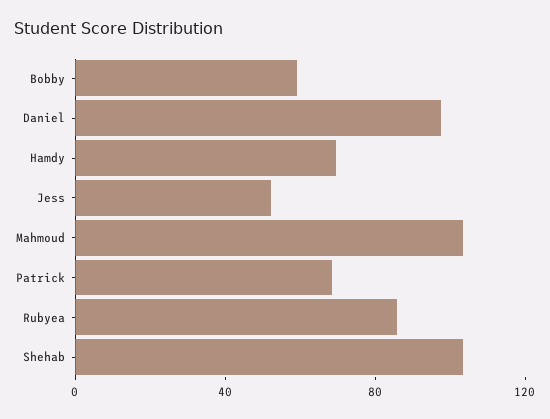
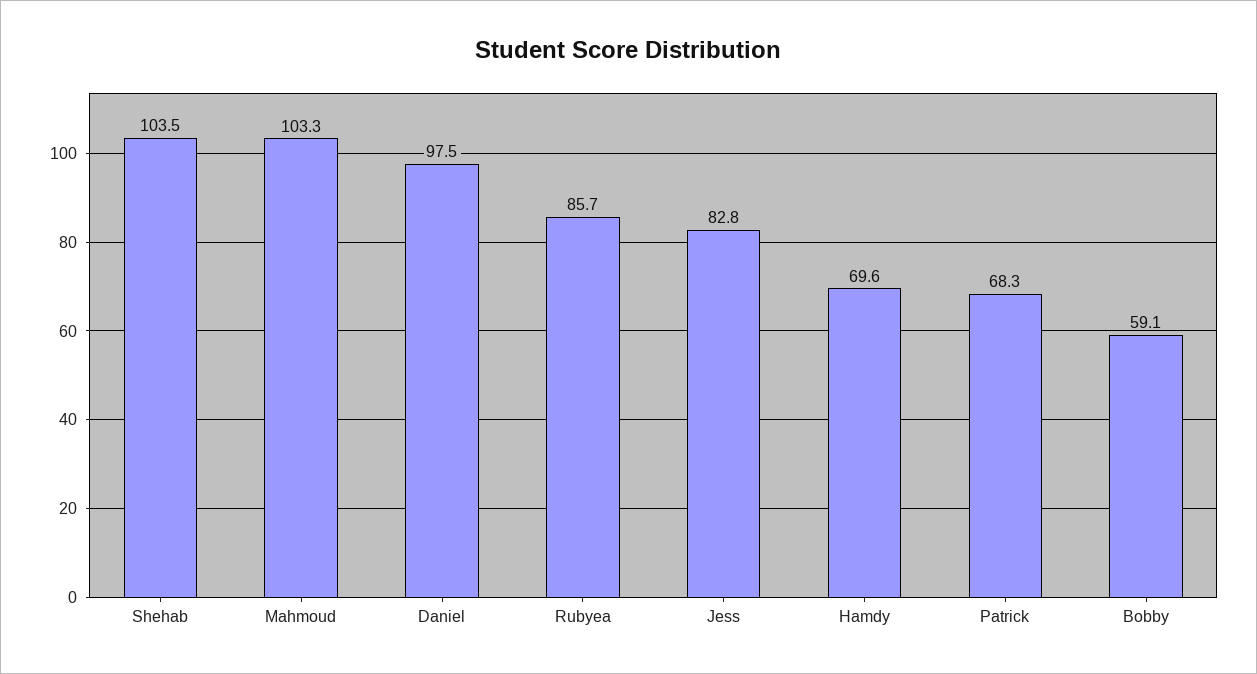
  {
    "Bobby": 59.1,
    "Daniel": 97.5,
    "Hamdy": 69.6,
-   "Jess": 50,
+   "Jess": 82.8,
    "Mahmoud": 103.3,
    "Patrick": 68.3,
    "Rubyea": 85.7,
    "Shehab": 103.5
  }

